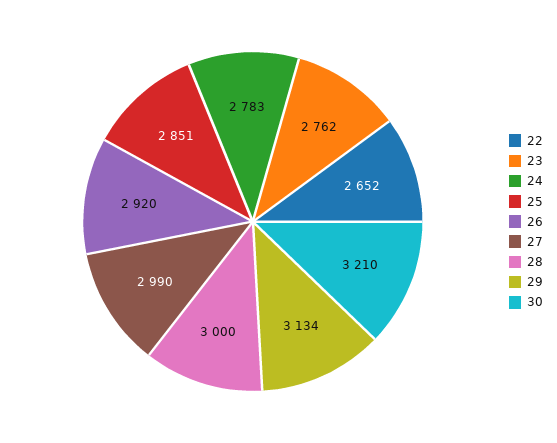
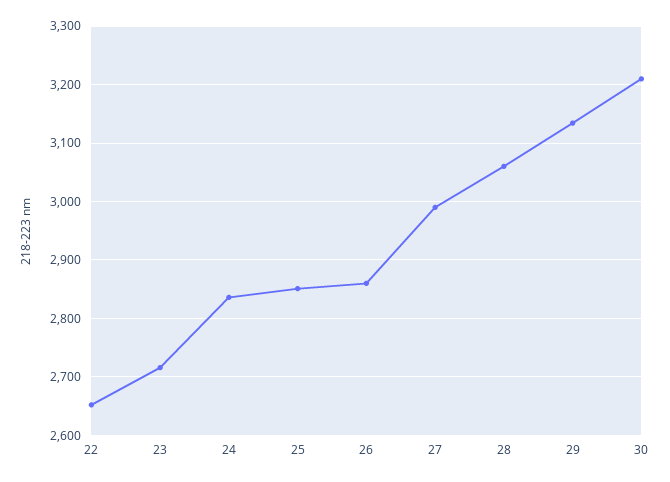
  {
    "22": 2652,
-   "23": 2762,
+   "23": 2720,
-   "24": 2783,
+   "24": 2840,
    "25": 2851,
-   "26": 2920,
+   "26": 2860,
    "27": 2990,
-   "28": 3000,
+   "28": 3060,
    "29": 3134,
    "30": 3210
  }

